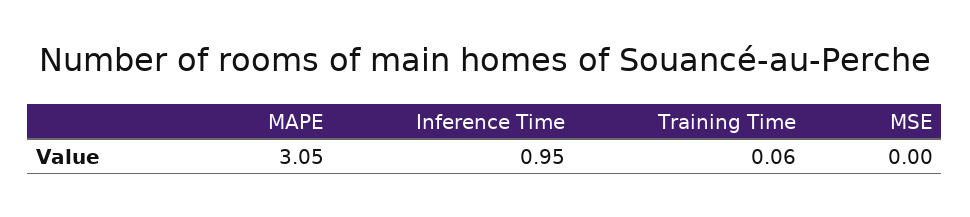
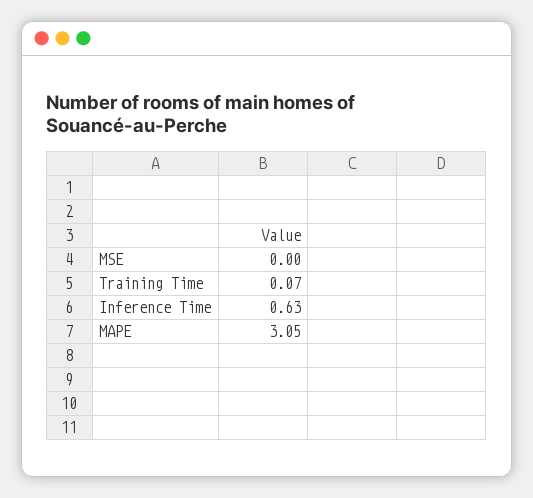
  {
    "MAPE": 3.05,
-   "Inference Time": 0.95,
+   "Inference Time": 0.63,
-   "Training Time": 0.06,
+   "Training Time": 0.07,
    "MSE": 0
  }

